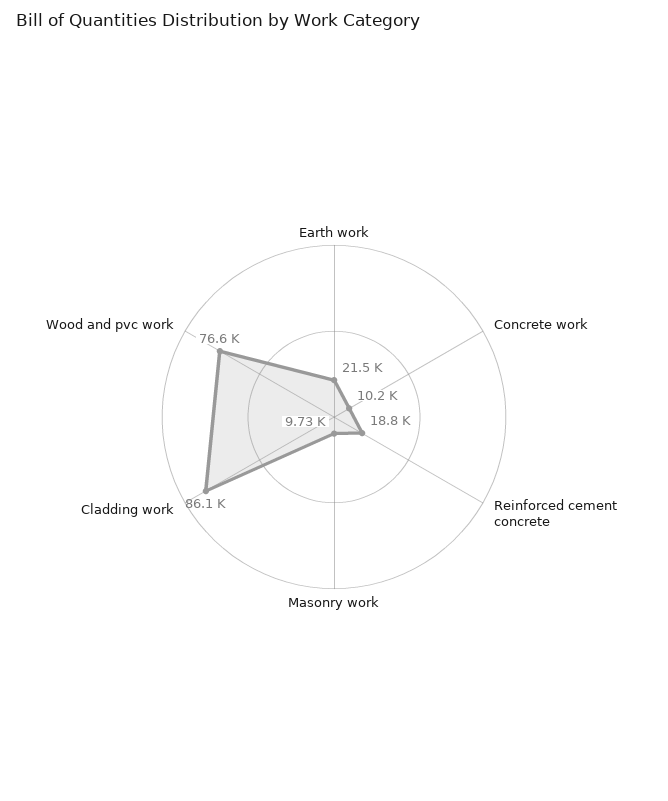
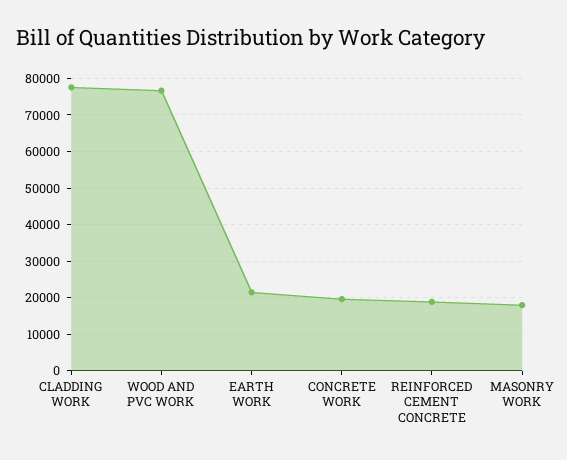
  {
    "Earth work": 21500,
-   "Concrete work": 10200,
+   "Concrete work": 20000,
    "Reinforced cement concrete": 18800,
-   "Masonry work": 9730,
+   "Masonry work": 18000,
-   "Cladding work": 86100,
+   "Cladding work": 78000,
    "Wood and pvc work": 76600
  }

